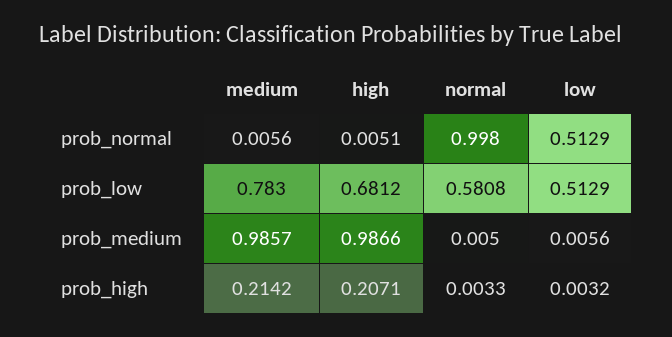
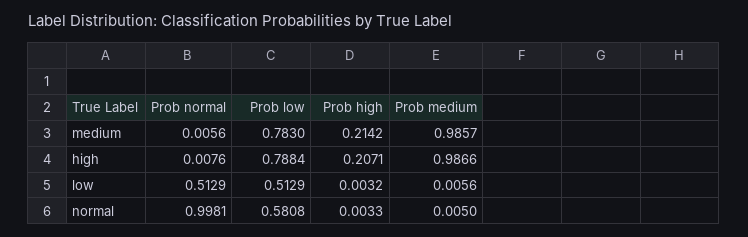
  {
    "medium": {
      "prob_normal": 0.0056,
      "prob_low": 0.783,
      "prob_medium": 0.9857,
      "prob_high": 0.2142
    },
    "high": {
-     "prob_normal": 0.0051,
+     "prob_normal": 0.0076,
-     "prob_low": 0.6812,
+     "prob_low": 0.7884,
      "prob_medium": 0.9866,
      "prob_high": 0.2071
    },
    "normal": {
-     "prob_normal": 0.998,
+     "prob_normal": 0.9981,
      "prob_low": 0.5808,
      "prob_medium": 0.005,
      "prob_high": 0.0033
    },
    "low": {
      "prob_normal": 0.5129,
      "prob_low": 0.5129,
      "prob_medium": 0.0056,
      "prob_high": 0.0032
    }
  }

